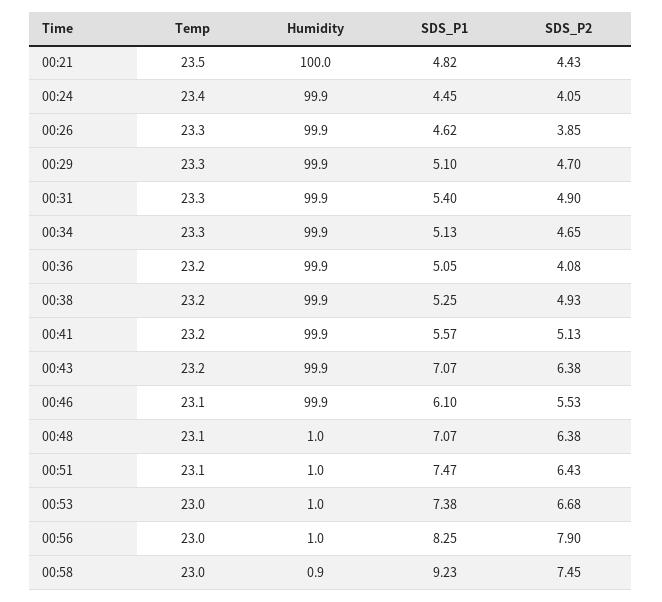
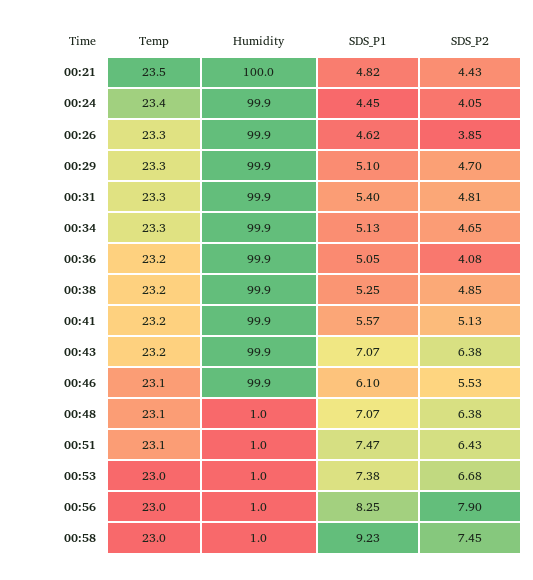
  {
    "Temp": {
      "00:21": 23.5,
      "00:24": 23.4,
      "00:26": 23.3,
      "00:29": 23.3,
      "00:31": 23.3,
      "00:34": 23.3,
      "00:36": 23.2,
      "00:38": 23.2,
      "00:41": 23.2,
      "00:43": 23.2,
      "00:46": 23.1,
      "00:48": 23.1,
      "00:51": 23.1,
      "00:53": 23,
      "00:56": 23,
      "00:58": 23
    },
    "Humidity": {
      "00:21": 100,
      "00:24": 99.9,
      "00:26": 99.9,
      "00:29": 99.9,
      "00:31": 99.9,
      "00:34": 99.9,
      "00:36": 99.9,
      "00:38": 99.9,
      "00:41": 99.9,
      "00:43": 99.9,
      "00:46": 99.9,
      "00:48": 1,
      "00:51": 1,
      "00:53": 1,
      "00:56": 1,
-     "00:58": 0.9
+     "00:58": 1
    },
    "SDS_P1": {
      "00:21": 4.82,
      "00:24": 4.45,
      "00:26": 4.62,
      "00:29": 5.1,
      "00:31": 5.4,
      "00:34": 5.13,
      "00:36": 5.05,
      "00:38": 5.25,
      "00:41": 5.57,
      "00:43": 7.07,
      "00:46": 6.1,
      "00:48": 7.07,
      "00:51": 7.47,
      "00:53": 7.38,
      "00:56": 8.25,
      "00:58": 9.23
    },
    "SDS_P2": {
      "00:21": 4.43,
      "00:24": 4.05,
      "00:26": 3.85,
      "00:29": 4.7,
-     "00:31": 4.9,
+     "00:31": 4.81,
      "00:34": 4.65,
      "00:36": 4.08,
-     "00:38": 4.93,
+     "00:38": 4.85,
      "00:41": 5.13,
      "00:43": 6.38,
      "00:46": 5.53,
      "00:48": 6.38,
      "00:51": 6.43,
      "00:53": 6.68,
      "00:56": 7.9,
      "00:58": 7.45
    }
  }

